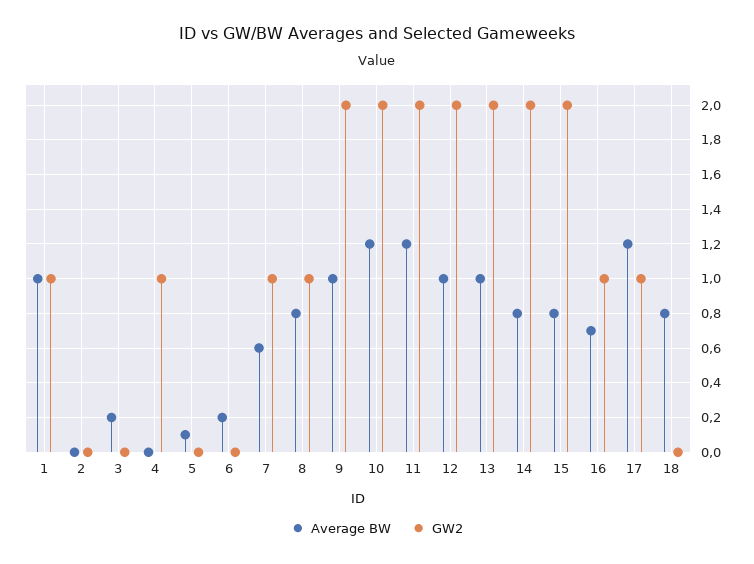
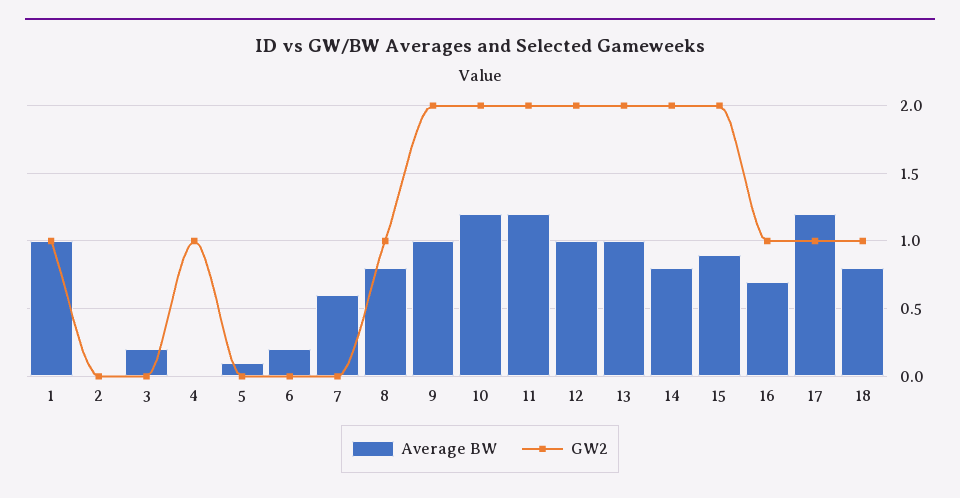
  {
    "Average BW": {
      "1": 1,
      "2": 0,
      "3": 0.2,
      "4": 0,
      "5": 0.1,
      "6": 0.2,
      "7": 0.6,
      "8": 0.8,
      "9": 1,
      "10": 1.2,
      "11": 1.2,
      "12": 1,
      "13": 1,
      "14": 0.8,
-     "15": 0.8,
+     "15": 0.9,
      "16": 0.7,
      "17": 1.2,
      "18": 0.8
    },
    "GW2": {
      "1": 1,
      "2": 0,
      "3": 0,
      "4": 1,
      "5": 0,
      "6": 0,
-     "7": 1,
+     "7": 0,
      "8": 1,
      "9": 2,
      "10": 2,
      "11": 2,
      "12": 2,
      "13": 2,
      "14": 2,
      "15": 2,
      "16": 1,
      "17": 1,
-     "18": 0
+     "18": 1
    }
  }

